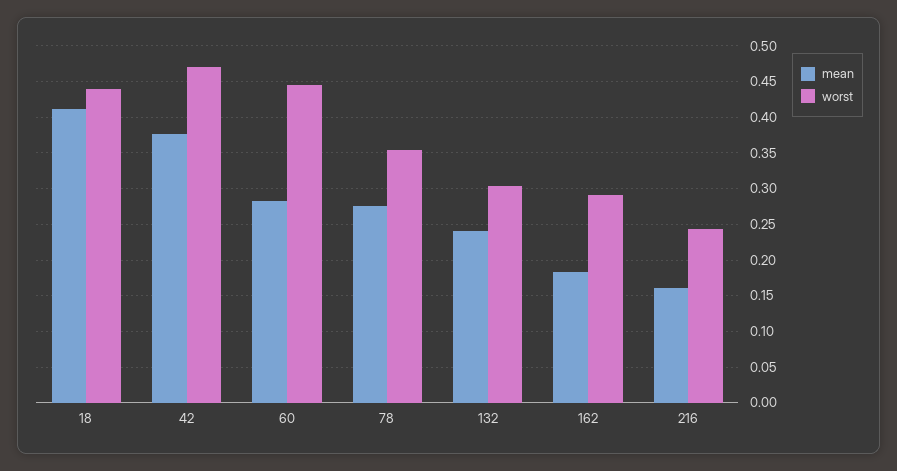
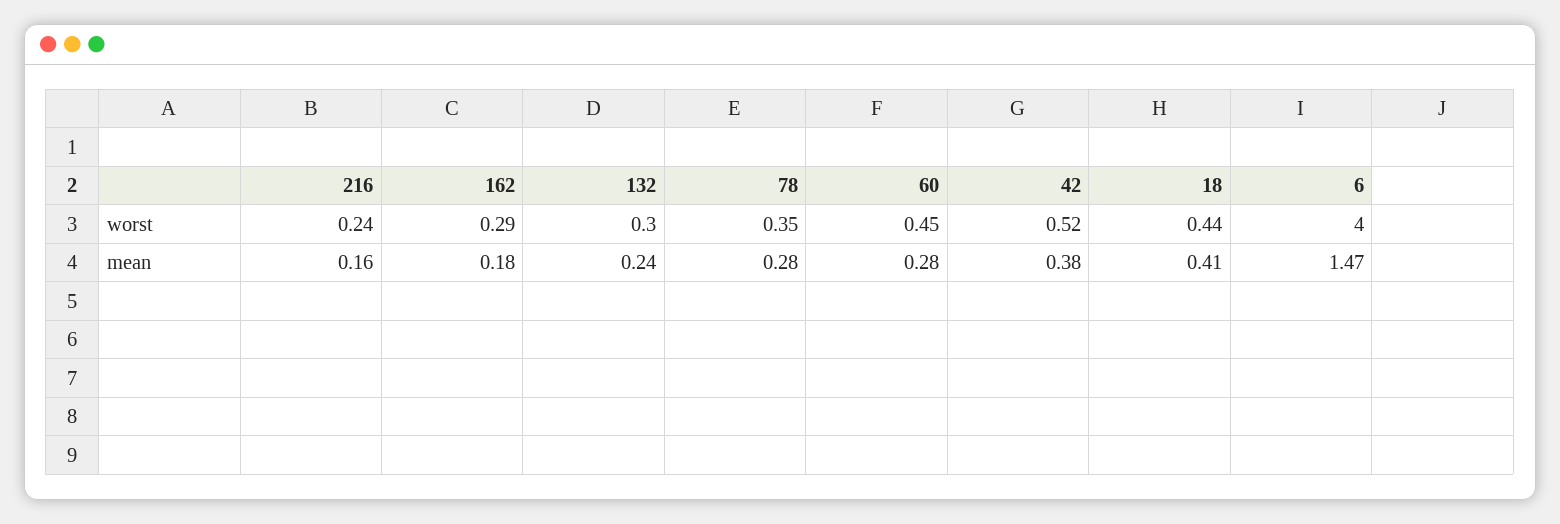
  {
    "mean": {
      "18": 0.41,
      "42": 0.38,
      "60": 0.28,
      "78": 0.28,
      "132": 0.24,
      "162": 0.18,
-     "216": 0.16
+     "216": 0.16,
+     "6": 1.47
    },
    "worst": {
      "18": 0.44,
-     "42": 0.47,
+     "42": 0.52,
      "60": 0.45,
      "78": 0.35,
      "132": 0.3,
      "162": 0.29,
-     "216": 0.24
+     "216": 0.24,
+     "6": 4
    }
  }

